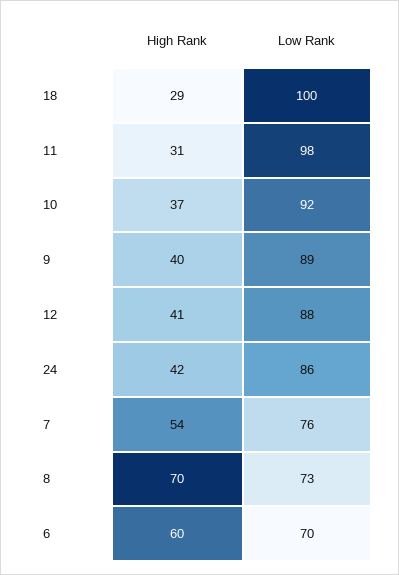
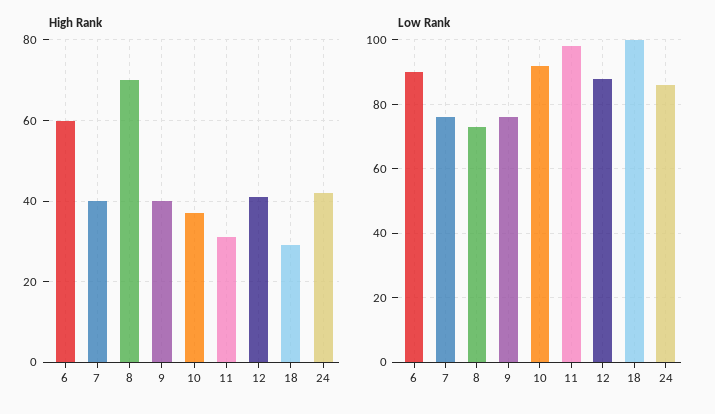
  {
    "High Rank": {
      "18": 29,
      "11": 31,
      "10": 37,
      "9": 40,
      "12": 41,
      "24": 42,
-     "7": 54,
+     "7": 40,
      "8": 70,
      "6": 60
    },
    "Low Rank": {
      "18": 100,
      "11": 98,
      "10": 92,
-     "9": 89,
+     "9": 75,
      "12": 88,
      "24": 86,
      "7": 76,
      "8": 73,
-     "6": 70
+     "6": 90
    }
  }

